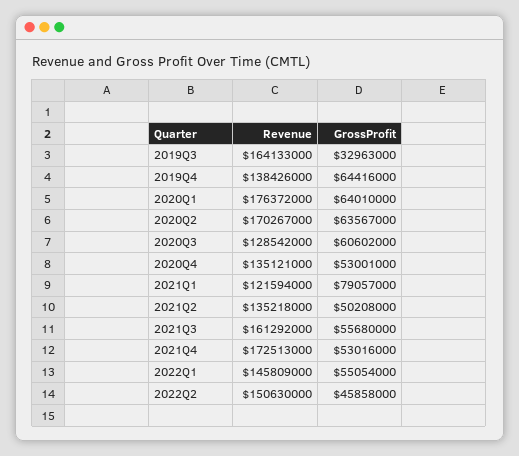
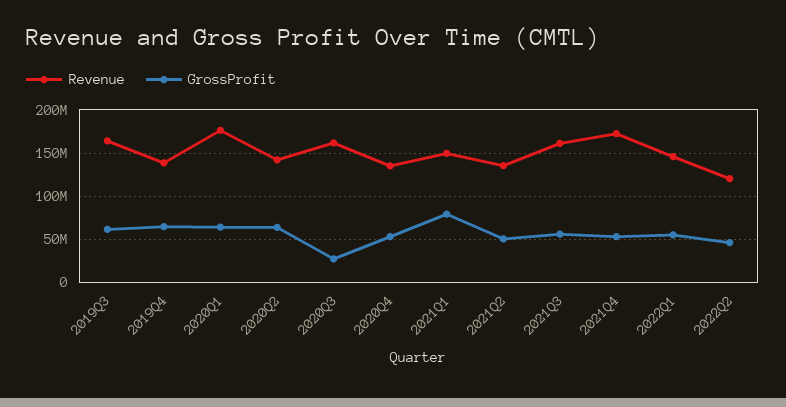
  {
    "Revenue": {
      "2019Q3": 164133000,
      "2019Q4": 138426000,
      "2020Q1": 176372000,
-     "2020Q2": 170267000,
+     "2020Q2": 140000000,
-     "2020Q3": 128542000,
+     "2020Q3": 160000000,
      "2020Q4": 135121000,
-     "2021Q1": 121594000,
+     "2021Q1": 150000000,
      "2021Q2": 135218000,
      "2021Q3": 161292000,
      "2021Q4": 172513000,
      "2022Q1": 145809000,
-     "2022Q2": 150630000
+     "2022Q2": 120000000
    },
    "GrossProfit": {
-     "2019Q3": 32963000,
+     "2019Q3": 60000000,
      "2019Q4": 64416000,
      "2020Q1": 64010000,
      "2020Q2": 63567000,
-     "2020Q3": 60602000,
+     "2020Q3": 30000000,
      "2020Q4": 53001000,
      "2021Q1": 79057000,
      "2021Q2": 50208000,
      "2021Q3": 55680000,
      "2021Q4": 53016000,
      "2022Q1": 55054000,
      "2022Q2": 45858000
    }
  }

